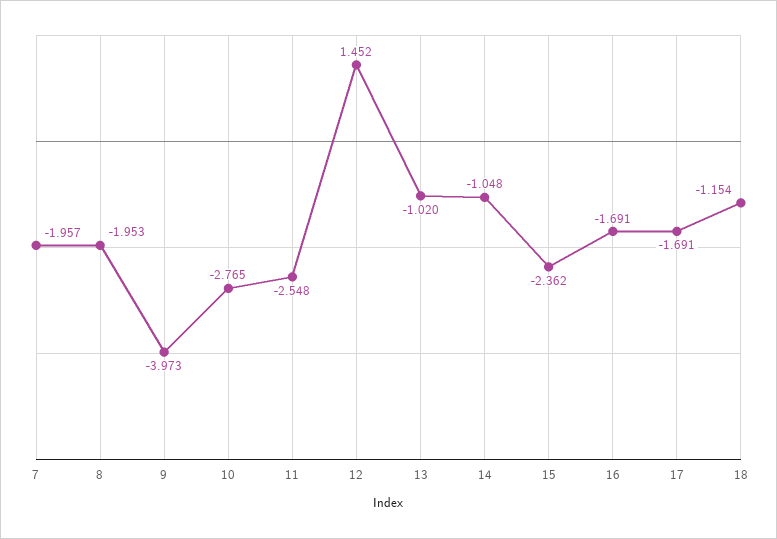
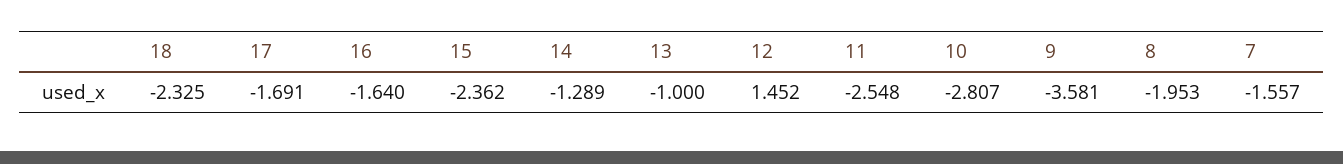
  {
-   "7": -1.957,
+   "7": -1.557,
    "8": -1.953,
-   "9": -3.973,
+   "9": -3.581,
-   "10": -2.765,
+   "10": -2.807,
    "11": -2.548,
    "12": 1.452,
-   "13": -1.02,
+   "13": -1,
-   "14": -1.048,
+   "14": -1.289,
    "15": -2.362,
-   "16": -1.691,
+   "16": -1.64,
    "17": -1.691,
-   "18": -1.154
+   "18": -2.325
  }

